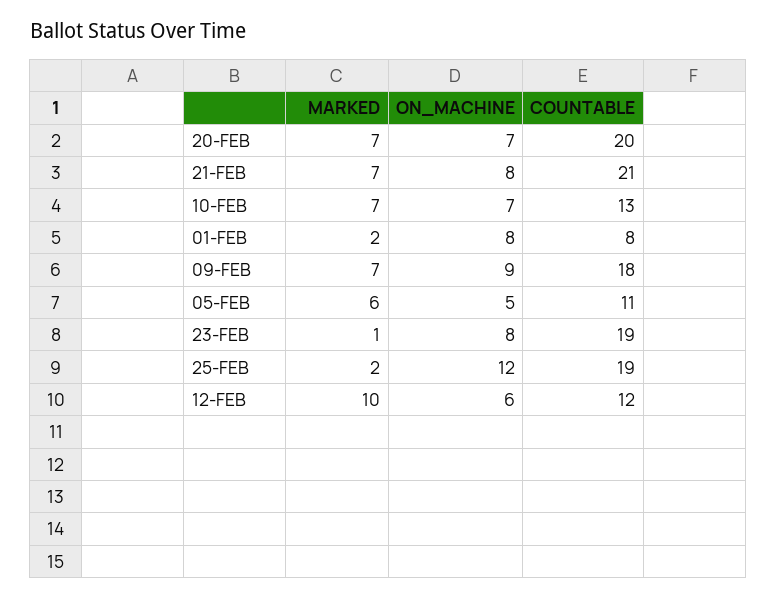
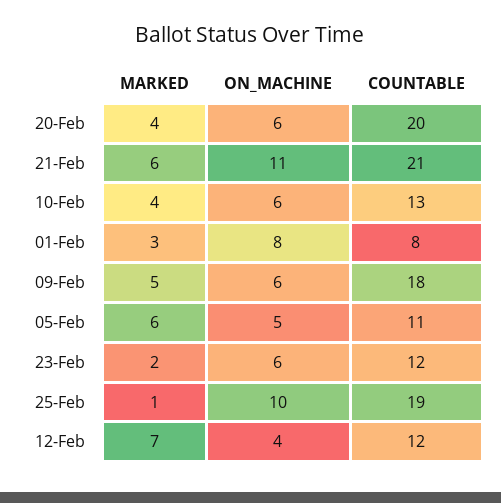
  {
    "MARKED": {
-     "20-FEB": 7,
+     "20-FEB": 4,
-     "21-FEB": 7,
+     "21-FEB": 6,
-     "10-FEB": 7,
+     "10-FEB": 4,
-     "01-FEB": 2,
+     "01-FEB": 3,
-     "09-FEB": 7,
+     "09-FEB": 5,
      "05-FEB": 6,
-     "23-FEB": 1,
+     "23-FEB": 2,
-     "25-FEB": 2,
+     "25-FEB": 1,
-     "12-FEB": 10
+     "12-FEB": 7
    },
    "ON_MACHINE": {
-     "20-FEB": 7,
+     "20-FEB": 6,
-     "21-FEB": 8,
+     "21-FEB": 11,
-     "10-FEB": 7,
+     "10-FEB": 6,
      "01-FEB": 8,
-     "09-FEB": 9,
+     "09-FEB": 6,
      "05-FEB": 5,
-     "23-FEB": 8,
+     "23-FEB": 6,
-     "25-FEB": 12,
+     "25-FEB": 10,
-     "12-FEB": 6
+     "12-FEB": 4
    },
    "COUNTABLE": {
      "20-FEB": 20,
      "21-FEB": 21,
      "10-FEB": 13,
      "01-FEB": 8,
      "09-FEB": 18,
      "05-FEB": 11,
-     "23-FEB": 19,
+     "23-FEB": 12,
      "25-FEB": 19,
      "12-FEB": 12
    }
  }

